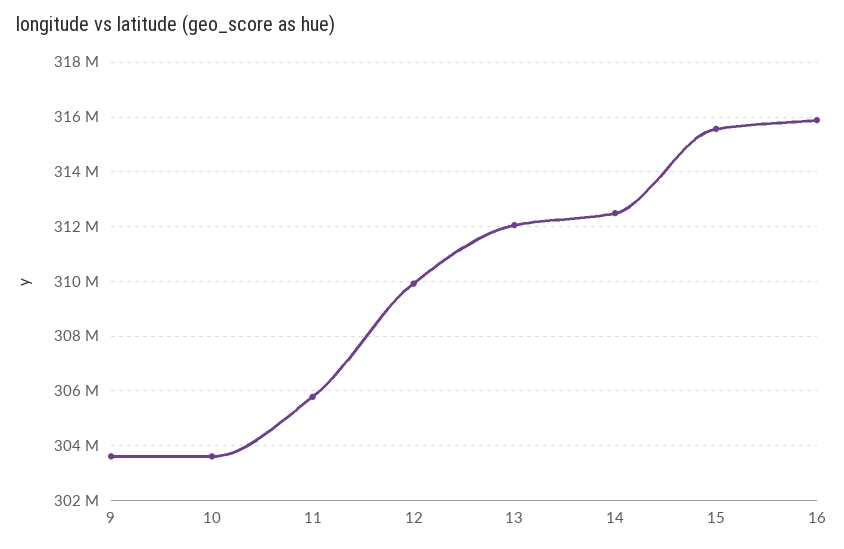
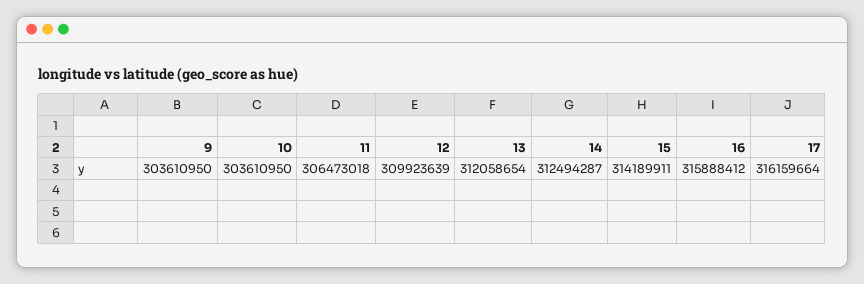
  {
    "9": 303610950,
    "10": 303610950,
-   "11": 305750000,
+   "11": 306473018,
    "12": 309923639,
    "13": 312058654,
    "14": 312494287,
-   "15": 315500000,
+   "15": 314189911,
-   "16": 315888412
+   "16": 315888412,
+   "17": 316159664
  }

